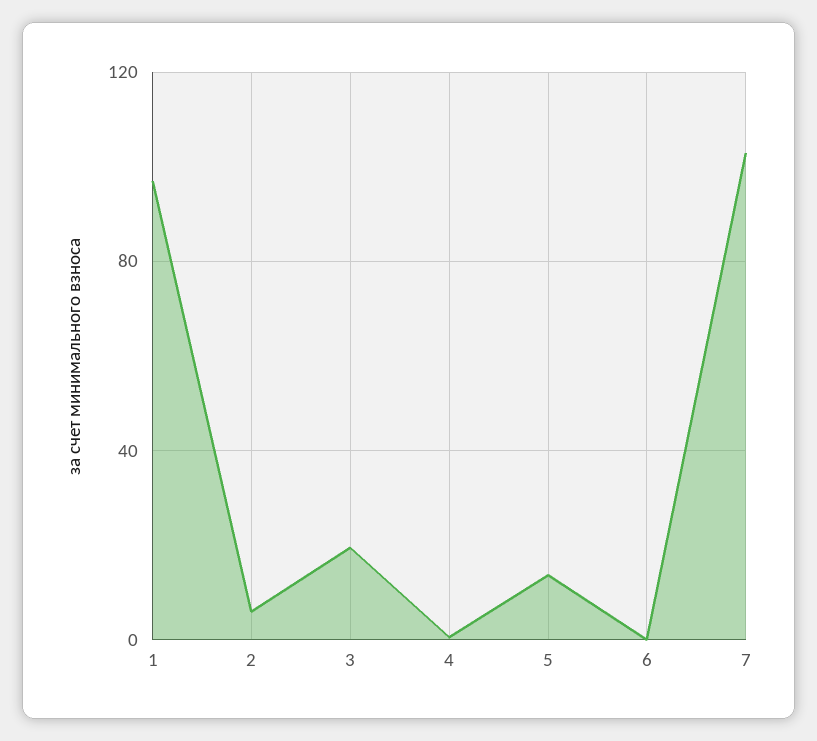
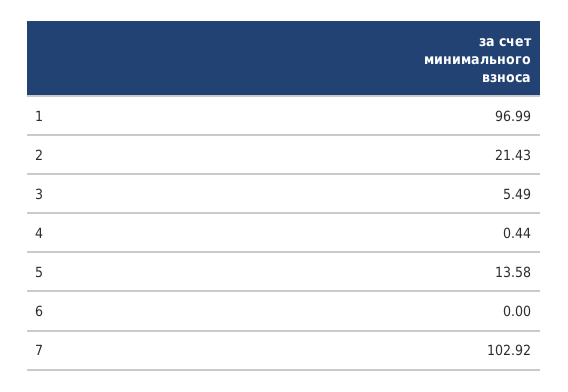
  {
    "1": 96.99,
-   "2": 5,
+   "2": 21.43,
-   "3": 20,
+   "3": 5.49,
    "4": 0.44,
    "5": 13.58,
    "6": 0,
    "7": 102.92
  }

